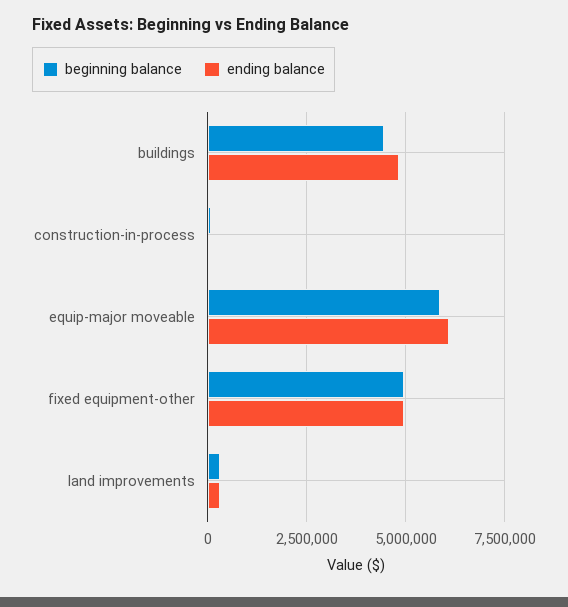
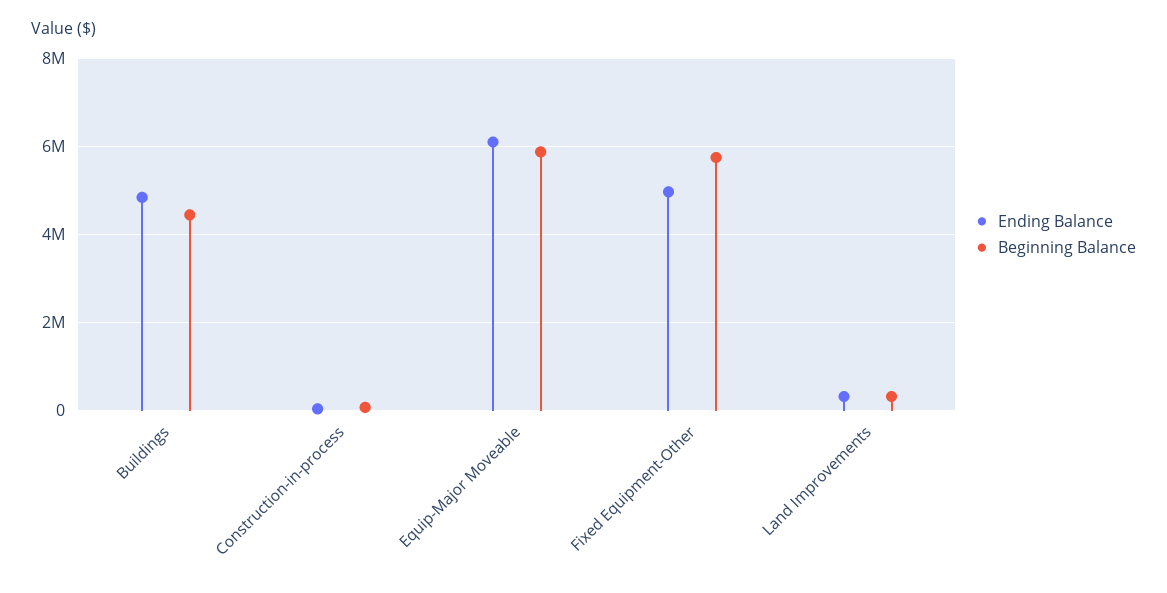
  {
    "beginning balance": {
      "buildings": 4400000,
      "construction-in-process": 0,
      "equip-major moveable": 5800000,
-     "fixed equipment-other": 5000000,
+     "fixed equipment-other": 5800000,
      "land improvements": 400000
    },
    "ending balance": {
      "buildings": 4800000,
      "construction-in-process": 0,
      "equip-major moveable": 6000000,
      "fixed equipment-other": 5000000,
      "land improvements": 400000
    }
  }

